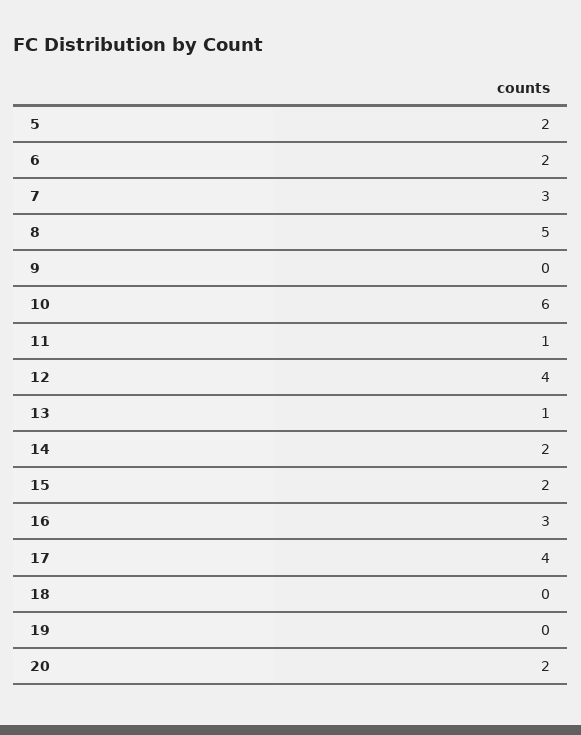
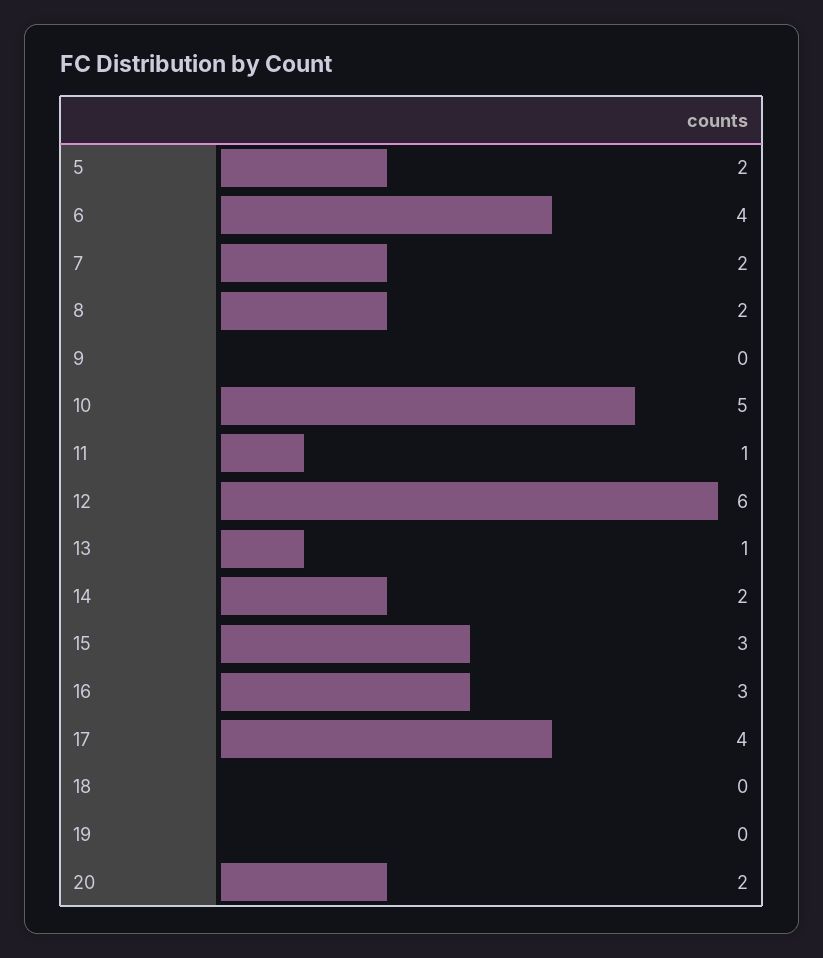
  {
    "5": 2,
-   "6": 2,
+   "6": 4,
-   "7": 3,
+   "7": 2,
-   "8": 5,
+   "8": 2,
    "9": 0,
-   "10": 6,
+   "10": 5,
    "11": 1,
-   "12": 4,
+   "12": 6,
    "13": 1,
    "14": 2,
-   "15": 2,
+   "15": 3,
    "16": 3,
    "17": 4,
    "18": 0,
    "19": 0,
    "20": 2
  }

